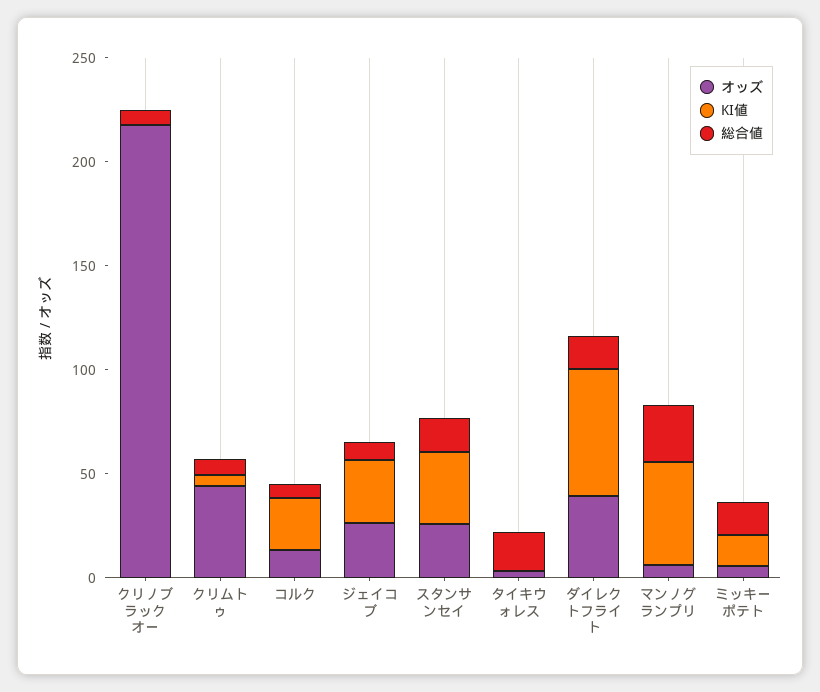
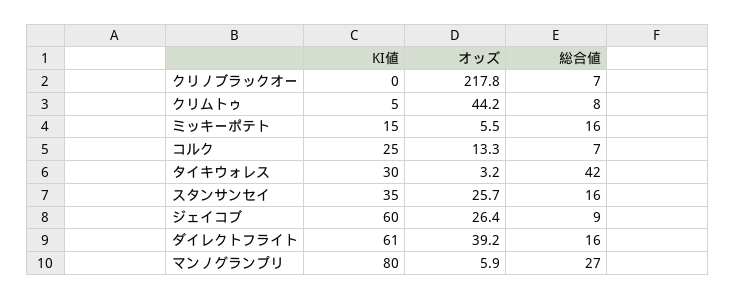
  {
    "オッズ": {
      "クリノブラックオー": 217.8,
      "クリムトゥ": 44.2,
      "コルク": 13.3,
      "ジェイコブ": 26.4,
      "スタンサンセイ": 25.7,
      "タイキウォレス": 3.2,
      "ダイレクトフライト": 39.2,
      "マンノグランプリ": 5.9,
      "ミッキーポテト": 5.5
    },
    "KI値": {
      "クリノブラックオー": 0,
      "クリムトゥ": 5,
      "コルク": 25,
-     "ジェイコブ": 30,
+     "ジェイコブ": 60,
      "スタンサンセイ": 35,
-     "タイキウォレス": 0,
+     "タイキウォレス": 30,
      "ダイレクトフライト": 61,
-     "マンノグランプリ": 50,
+     "マンノグランプリ": 80,
      "ミッキーポテト": 15
    },
    "総合値": {
      "クリノブラックオー": 7,
      "クリムトゥ": 8,
      "コルク": 7,
      "ジェイコブ": 9,
      "スタンサンセイ": 16,
-     "タイキウォレス": 20,
+     "タイキウォレス": 42,
      "ダイレクトフライト": 16,
      "マンノグランプリ": 27,
      "ミッキーポテト": 16
    }
  }

